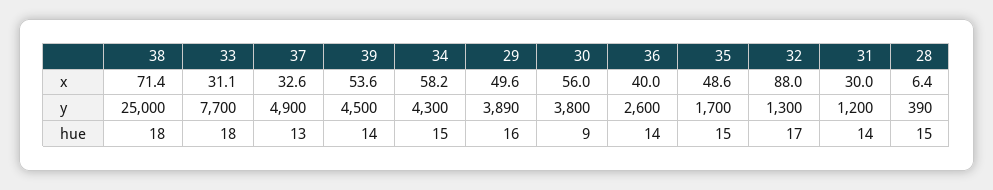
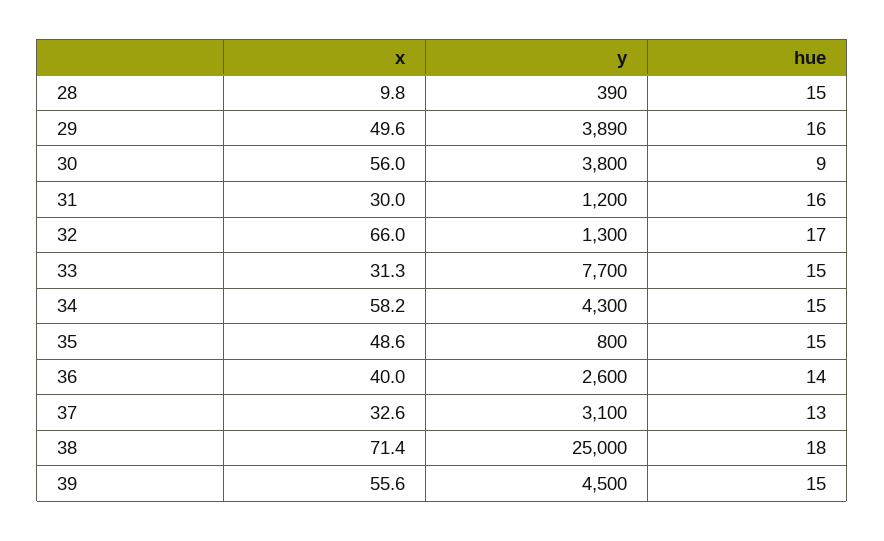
  {
    "38": {
      "x": 71.4,
      "y": 25000,
      "hue": 18
    },
    "33": {
-     "x": 31.1,
+     "x": 31.3,
      "y": 7700,
-     "hue": 18
+     "hue": 15
    },
    "37": {
      "x": 32.6,
-     "y": 4900,
+     "y": 3100,
      "hue": 13
    },
    "39": {
-     "x": 53.6,
+     "x": 55.6,
      "y": 4500,
-     "hue": 14
+     "hue": 15
    },
    "34": {
      "x": 58.2,
      "y": 4300,
      "hue": 15
    },
    "29": {
      "x": 49.6,
      "y": 3890,
      "hue": 16
    },
    "30": {
      "x": 56,
      "y": 3800,
      "hue": 9
    },
    "36": {
      "x": 40,
      "y": 2600,
      "hue": 14
    },
    "35": {
      "x": 48.6,
-     "y": 1700,
+     "y": 800,
      "hue": 15
    },
    "32": {
-     "x": 88,
+     "x": 66,
      "y": 1300,
      "hue": 17
    },
    "31": {
      "x": 30,
      "y": 1200,
-     "hue": 14
+     "hue": 16
    },
    "28": {
-     "x": 6.4,
+     "x": 9.8,
      "y": 390,
      "hue": 15
    }
  }

